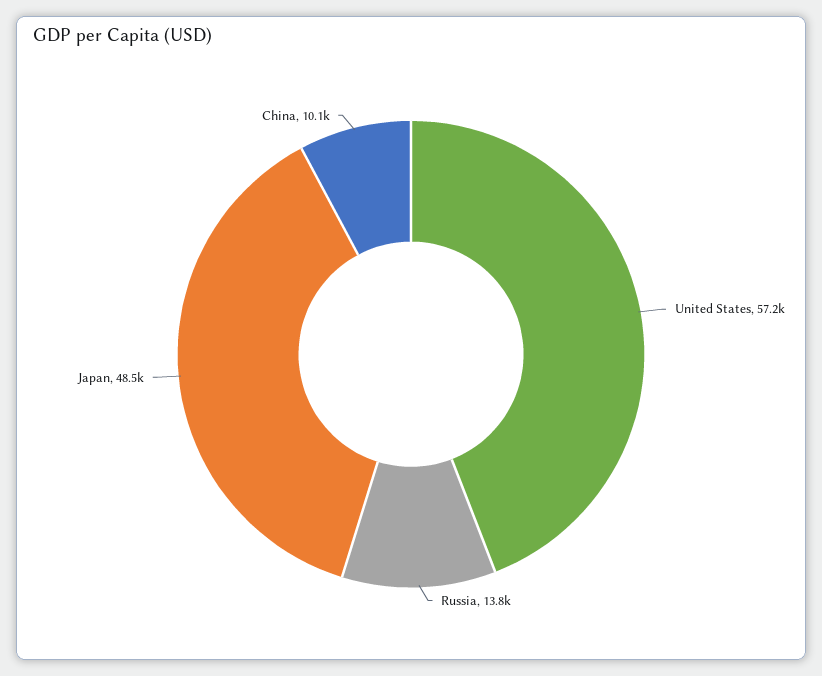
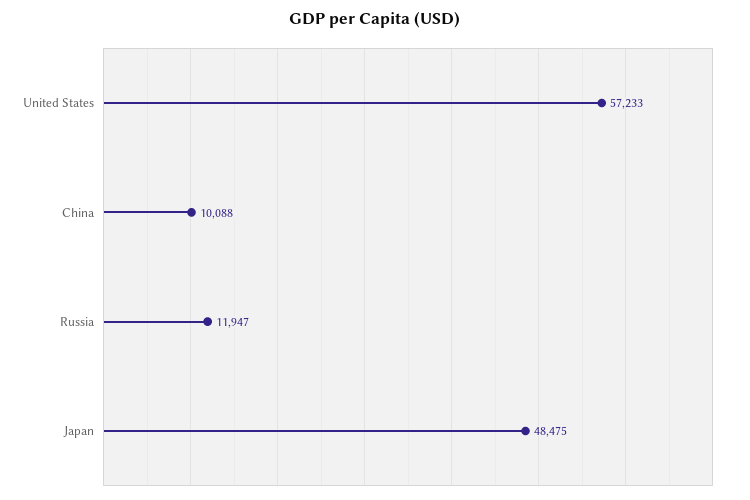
  {
    "United States": 57233,
-   "Russia": 13800,
+   "Russia": 11947,
    "Japan": 48475,
    "China": 10088
  }

